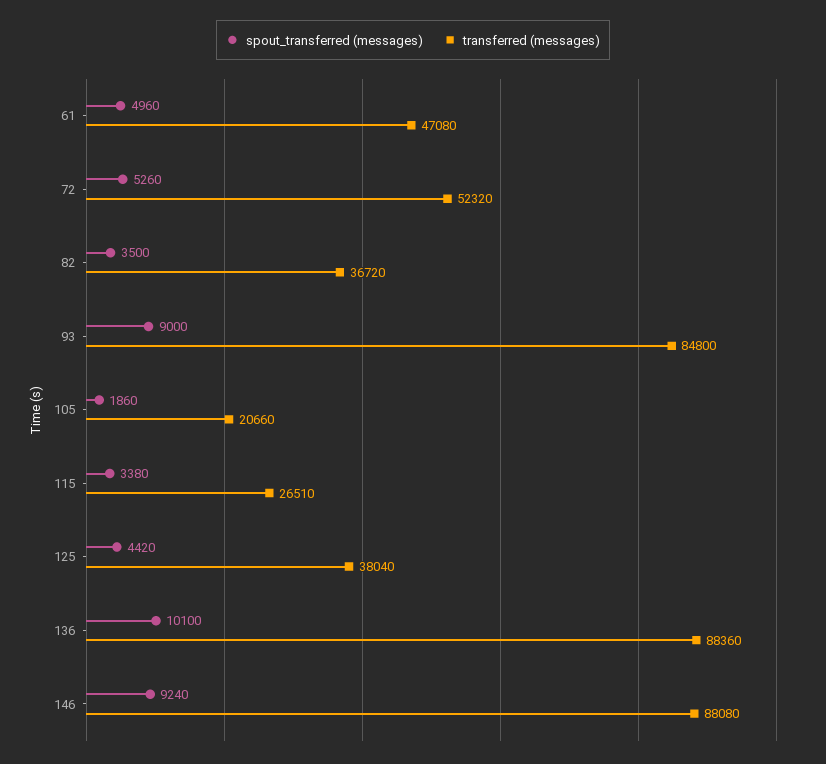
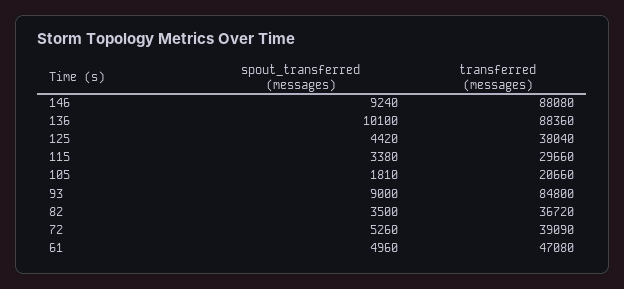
  {
    "spout_transferred (messages)": {
      "61": 4960,
      "72": 5260,
      "82": 3500,
      "93": 9000,
-     "105": 1860,
+     "105": 1810,
      "115": 3380,
      "125": 4420,
      "136": 10100,
      "146": 9240
    },
    "transferred (messages)": {
      "61": 47080,
-     "72": 52320,
+     "72": 39090,
      "82": 36720,
      "93": 84800,
      "105": 20660,
-     "115": 26510,
+     "115": 29660,
      "125": 38040,
      "136": 88360,
      "146": 88080
    }
  }

